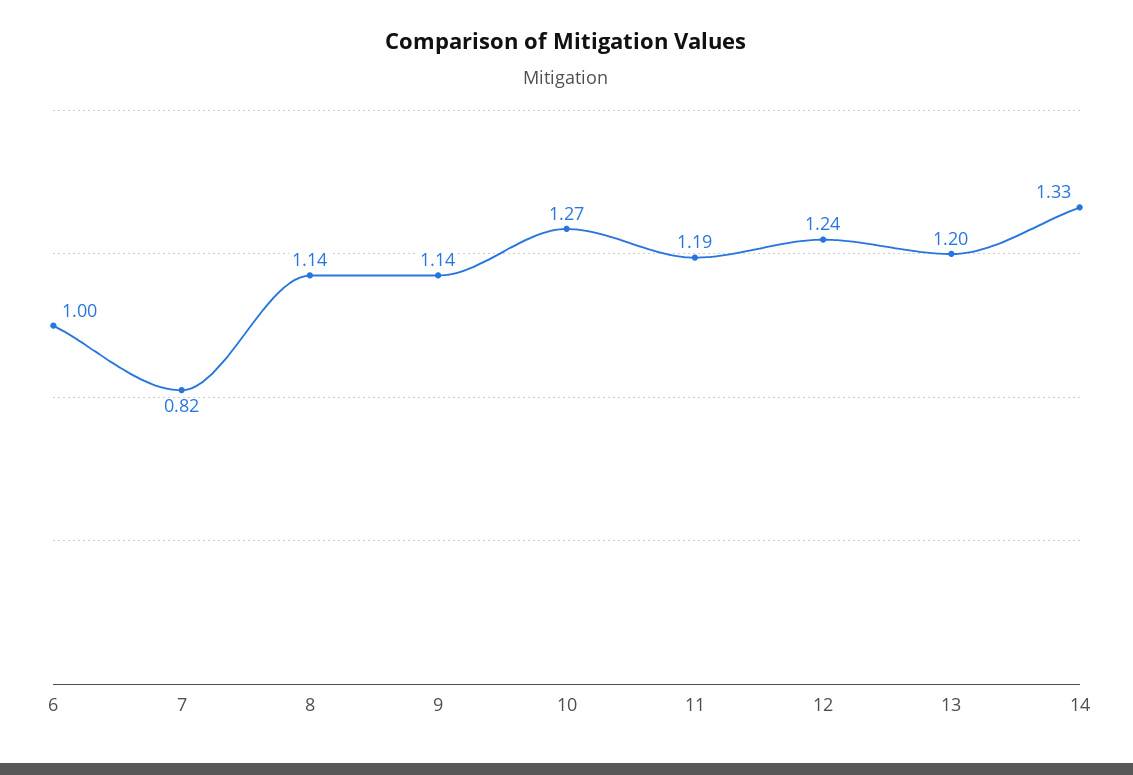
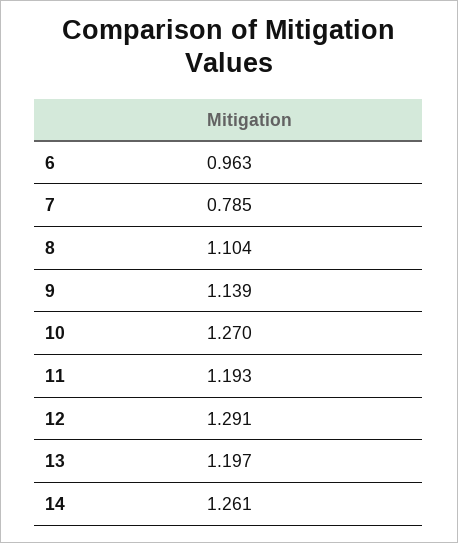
  {
-   "6": 1,
+   "6": 0.963,
-   "7": 0.82,
+   "7": 0.785,
-   "8": 1.14,
+   "8": 1.104,
    "9": 1.139,
    "10": 1.27,
    "11": 1.193,
-   "12": 1.24,
+   "12": 1.291,
    "13": 1.197,
-   "14": 1.33
+   "14": 1.261
  }

